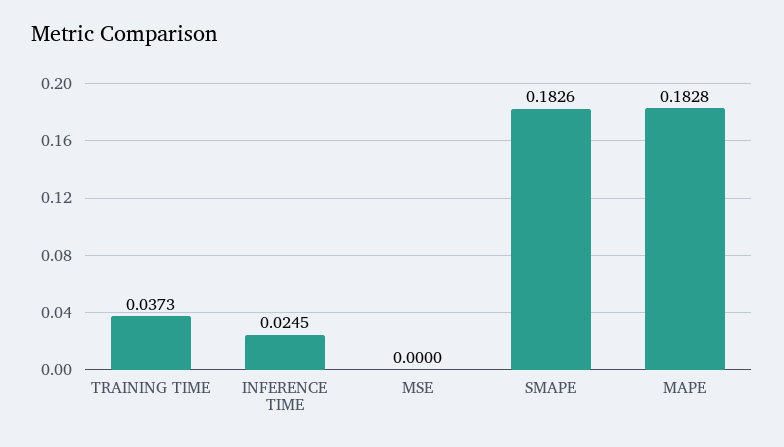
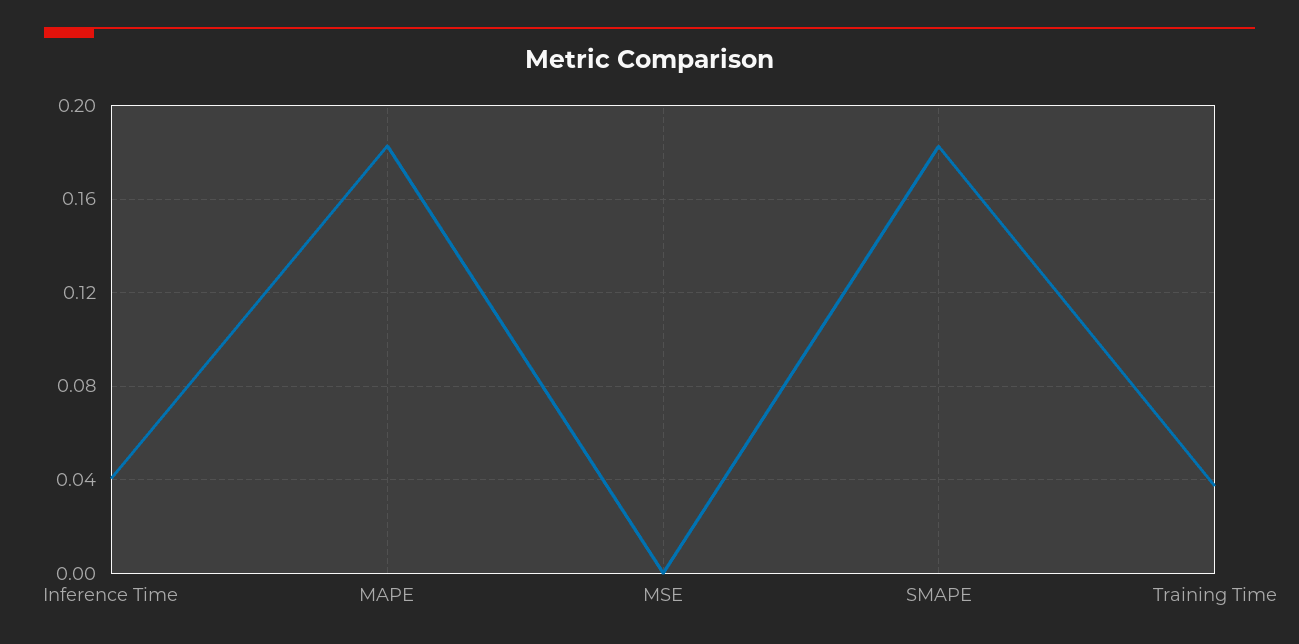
  {
    "TRAINING TIME": 0.0373,
-   "INFERENCE TIME": 0.0245,
+   "INFERENCE TIME": 0.04,
    "MSE": 0,
    "SMAPE": 0.1826,
    "MAPE": 0.1828
  }

